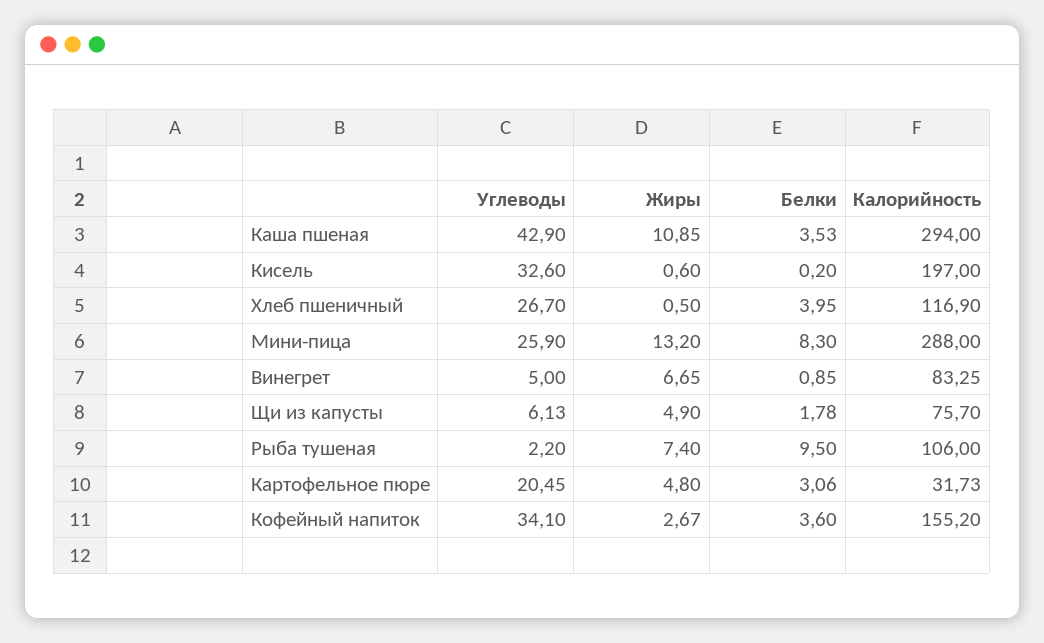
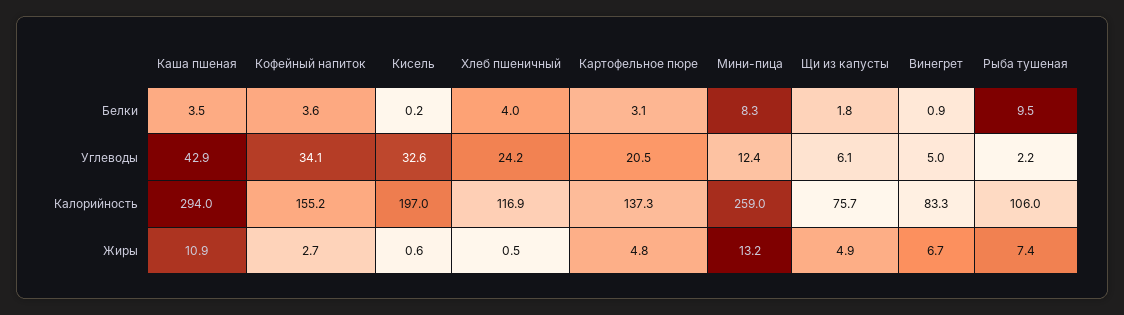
  {
    "Углеводы": {
      "Каша пшеная": 42.9,
      "Кисель": 32.6,
-     "Хлеб пшеничный": 26.7,
+     "Хлеб пшеничный": 24.2,
-     "Мини-пица": 25.9,
+     "Мини-пица": 12.4,
      "Винегрет": 5,
      "Щи из капусты": 6.13,
      "Рыба тушеная": 2.2,
      "Картофельное пюре": 20.45,
      "Кофейный напиток": 34.1
    },
    "Жиры": {
      "Каша пшеная": 10.85,
      "Кисель": 0.6,
      "Хлеб пшеничный": 0.5,
      "Мини-пица": 13.2,
      "Винегрет": 6.65,
      "Щи из капусты": 4.9,
      "Рыба тушеная": 7.4,
      "Картофельное пюре": 4.8,
      "Кофейный напиток": 2.67
    },
    "Белки": {
      "Каша пшеная": 3.53,
      "Кисель": 0.2,
      "Хлеб пшеничный": 3.95,
      "Мини-пица": 8.3,
      "Винегрет": 0.85,
      "Щи из капусты": 1.78,
      "Рыба тушеная": 9.5,
      "Картофельное пюре": 3.06,
      "Кофейный напиток": 3.6
    },
    "Калорийность": {
      "Каша пшеная": 294,
      "Кисель": 197,
      "Хлеб пшеничный": 116.9,
-     "Мини-пица": 288,
+     "Мини-пица": 259,
      "Винегрет": 83.25,
      "Щи из капусты": 75.7,
      "Рыба тушеная": 106,
-     "Картофельное пюре": 31.73,
+     "Картофельное пюре": 137.3,
      "Кофейный напиток": 155.2
    }
  }

